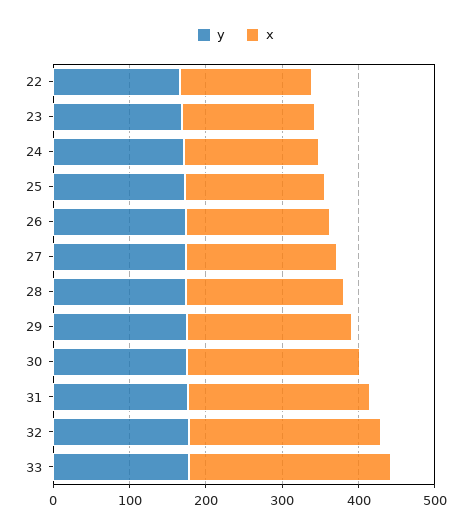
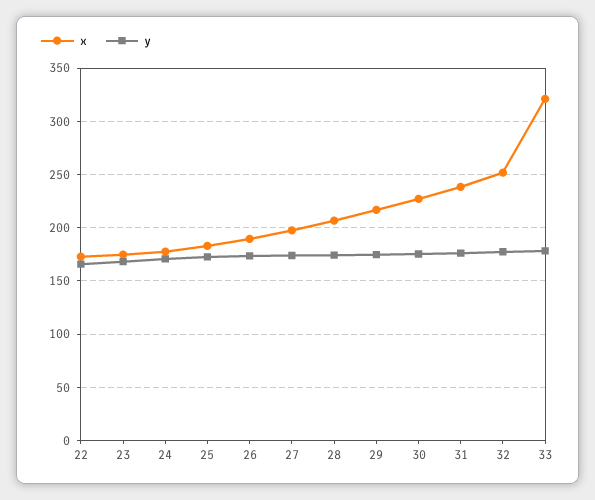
  {
    "y": {
      "22": 170,
      "23": 170,
      "24": 170,
      "25": 170,
      "26": 170,
      "27": 170,
      "28": 170,
      "29": 170,
      "30": 180,
      "31": 180,
      "32": 180,
      "33": 180
    },
    "x": {
      "22": 170,
      "23": 170,
      "24": 180,
      "25": 180,
      "26": 190,
      "27": 200,
      "28": 210,
      "29": 220,
      "30": 230,
      "31": 240,
      "32": 250,
-     "33": 260
+     "33": 320
    }
  }

